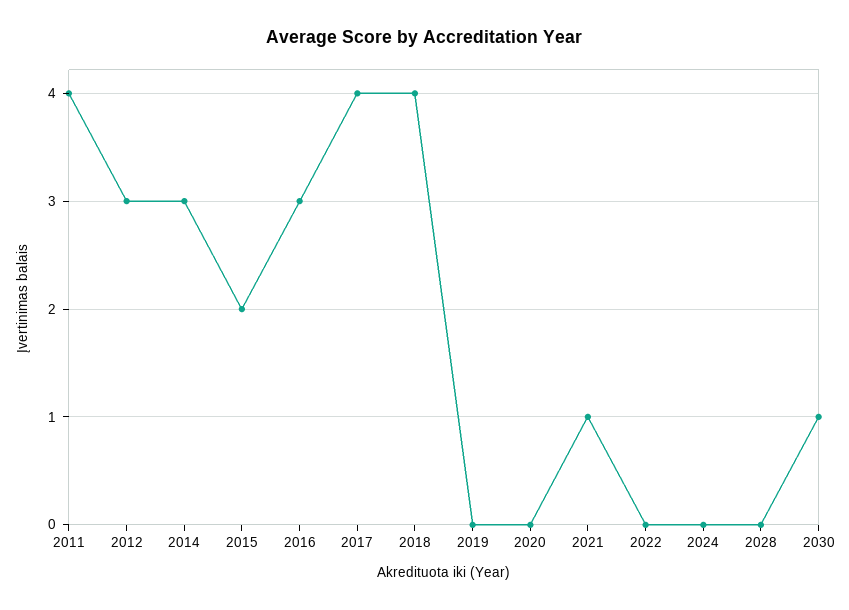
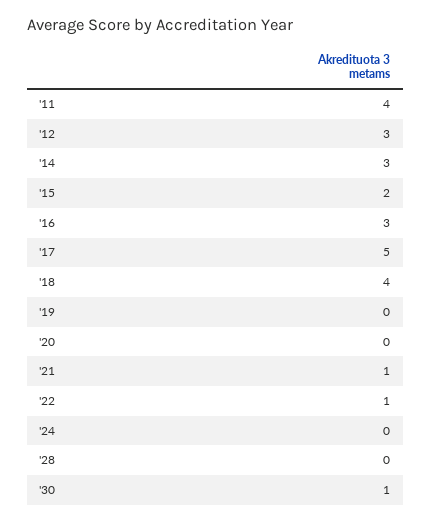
  {
    "2011": 4,
    "2012": 3,
    "2014": 3,
    "2015": 2,
    "2016": 3,
-   "2017": 4,
+   "2017": 5,
    "2018": 4,
    "2019": 0,
    "2020": 0,
    "2021": 1,
-   "2022": 0,
+   "2022": 1,
    "2024": 0,
    "2028": 0,
    "2030": 1
  }

